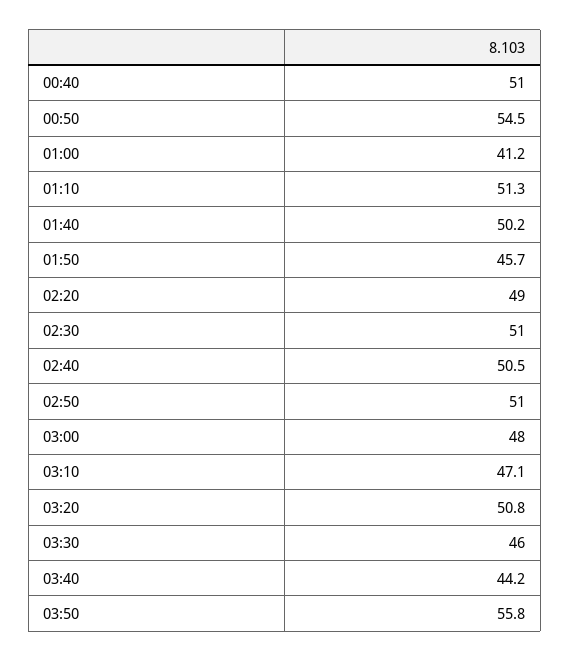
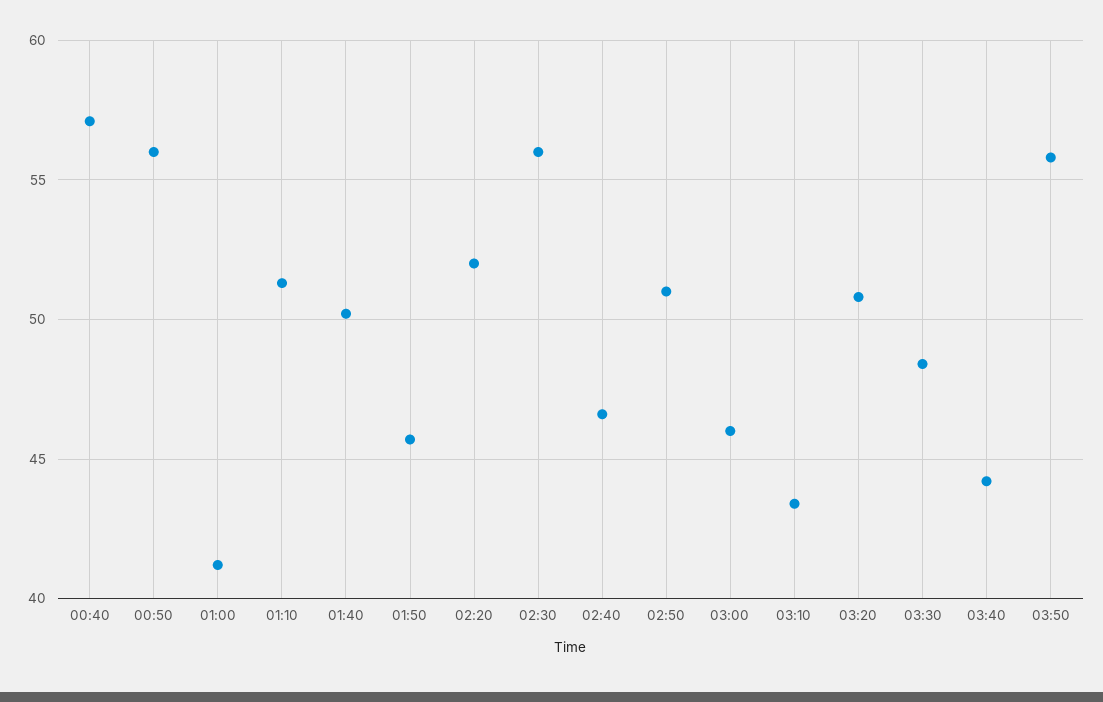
  {
-   "00:40": 51,
+   "00:40": 57,
-   "00:50": 54.5,
+   "00:50": 56,
    "01:00": 41.2,
    "01:10": 51.3,
    "01:40": 50.2,
    "01:50": 45.7,
-   "02:20": 49,
+   "02:20": 52,
-   "02:30": 51,
+   "02:30": 56,
-   "02:40": 50.5,
+   "02:40": 46.5,
    "02:50": 51,
-   "03:00": 48,
+   "03:00": 46,
-   "03:10": 47.1,
+   "03:10": 43.5,
    "03:20": 50.8,
-   "03:30": 46,
+   "03:30": 48.5,
    "03:40": 44.2,
    "03:50": 55.8
  }

